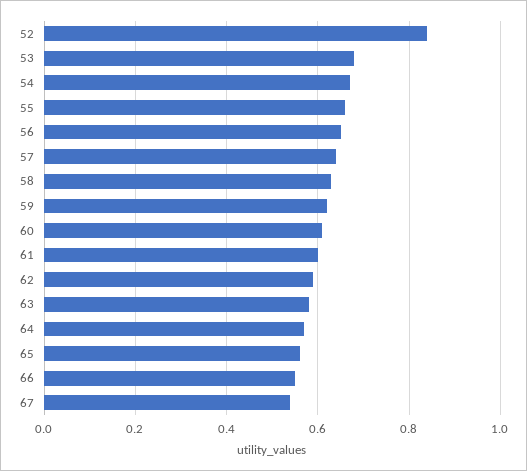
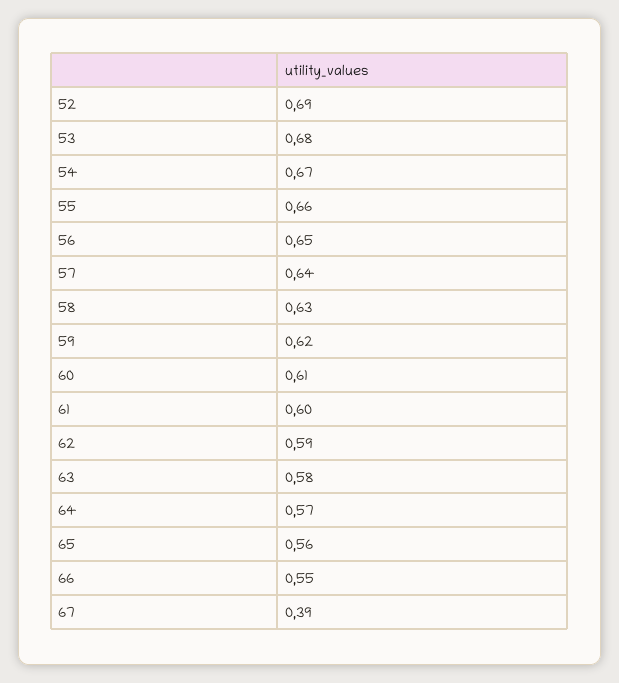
  {
-   "52": 0.85,
+   "52": 0.69,
    "53": 0.68,
    "54": 0.67,
    "55": 0.66,
    "56": 0.65,
    "57": 0.64,
    "58": 0.63,
    "59": 0.62,
    "60": 0.61,
    "61": 0.6,
    "62": 0.59,
    "63": 0.58,
    "64": 0.57,
    "65": 0.56,
    "66": 0.55,
-   "67": 0.55
+   "67": 0.39
  }

